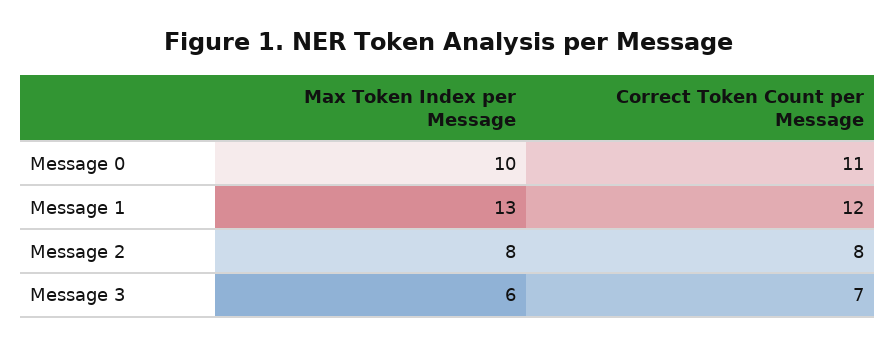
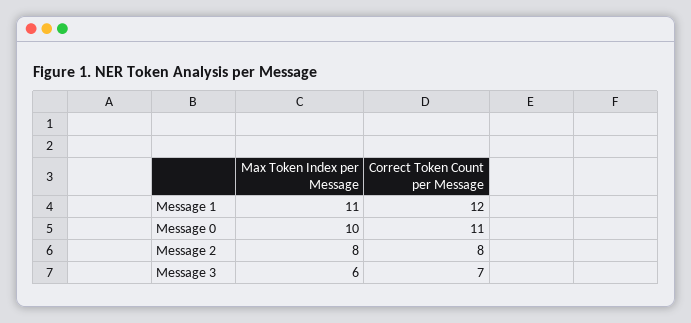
  {
    "Max Token Index per Message": {
      "Message 0": 10,
-     "Message 1": 13,
+     "Message 1": 11,
      "Message 2": 8,
      "Message 3": 6
    },
    "Correct Token Count per Message": {
      "Message 0": 11,
      "Message 1": 12,
      "Message 2": 8,
      "Message 3": 7
    }
  }

